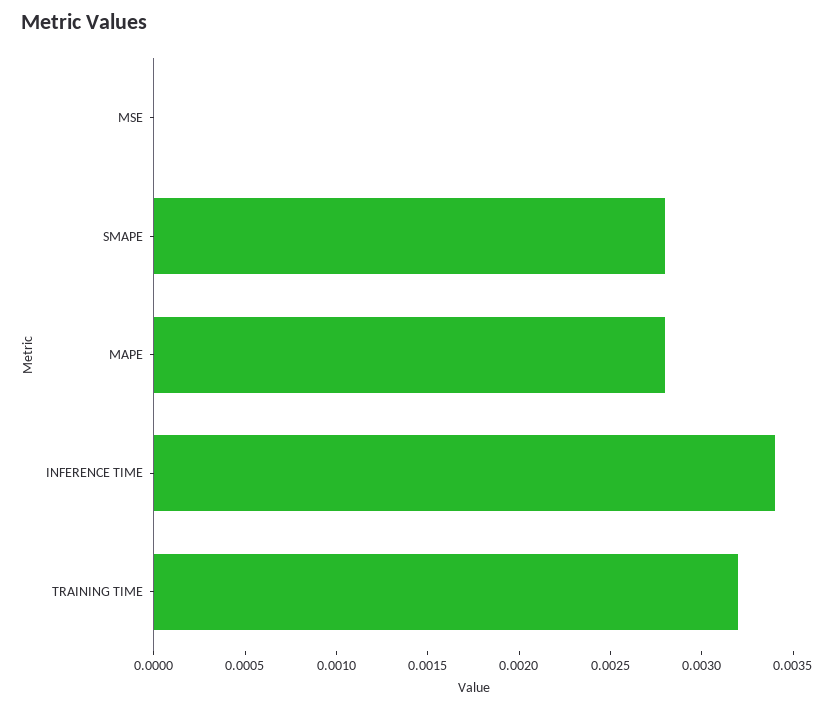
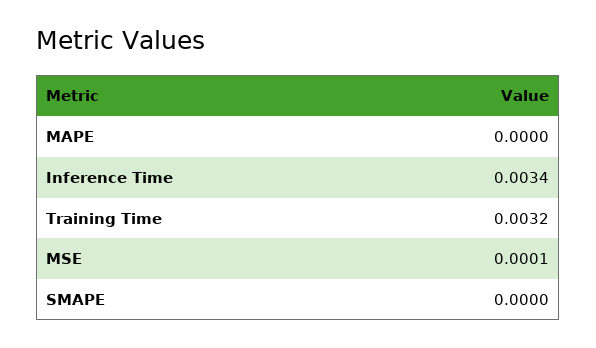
  {
-   "MSE": 0,
+   "MSE": 0.0001,
-   "SMAPE": 0.0028,
+   "SMAPE": 0,
-   "MAPE": 0.0028,
+   "MAPE": 0,
    "INFERENCE TIME": 0.0034,
    "TRAINING TIME": 0.0032
  }

